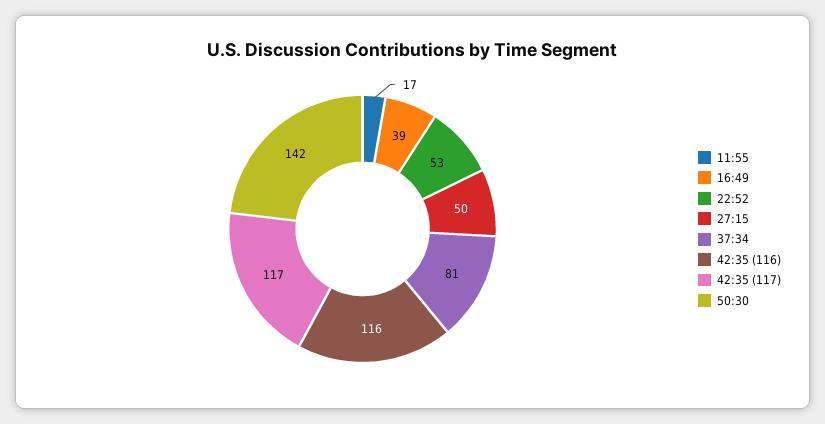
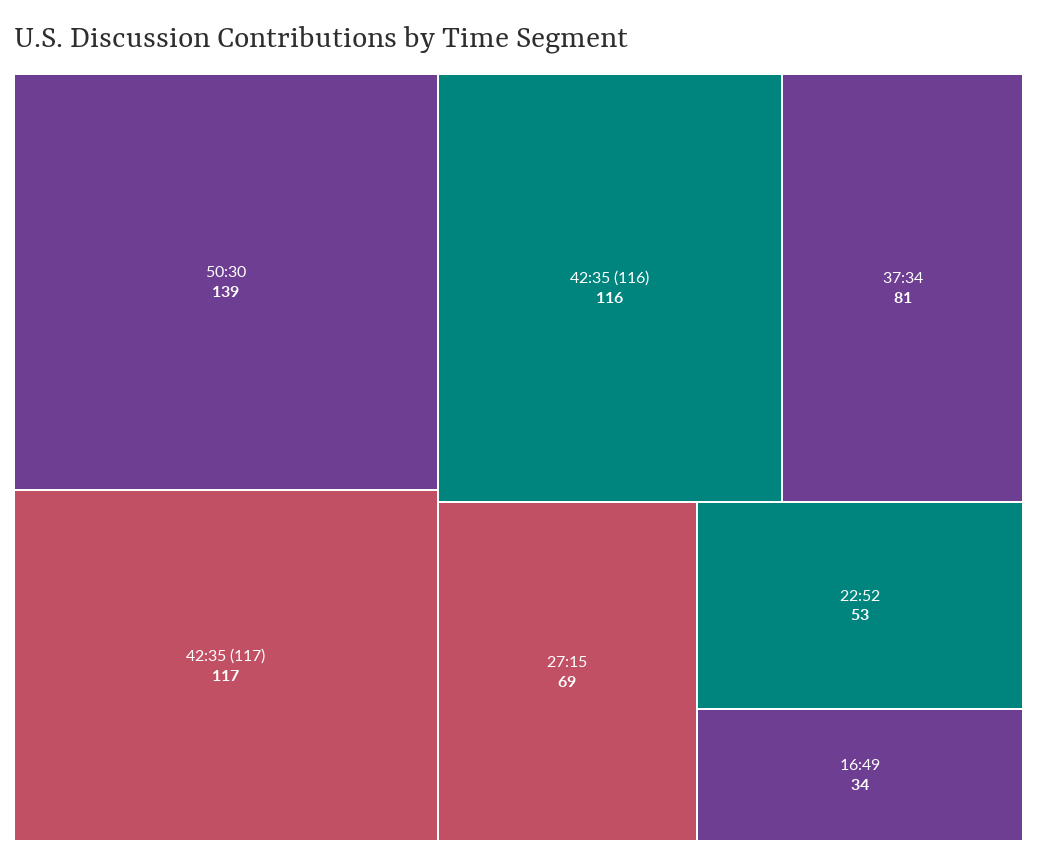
  {
-   "11:55": 17,
-   "16:49": 39,
+   "16:49": 34,
    "22:52": 53,
-   "27:15": 50,
+   "27:15": 69,
    "37:34": 81,
    "42:35 (116)": 116,
    "42:35 (117)": 117,
-   "50:30": 142
+   "50:30": 139
  }

